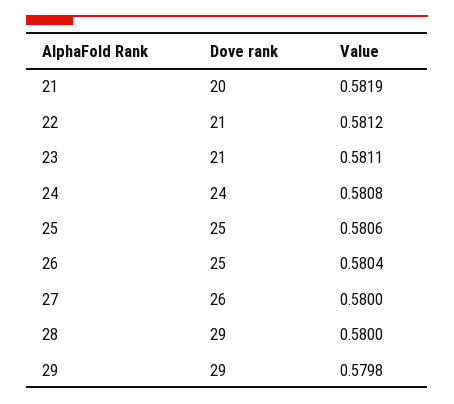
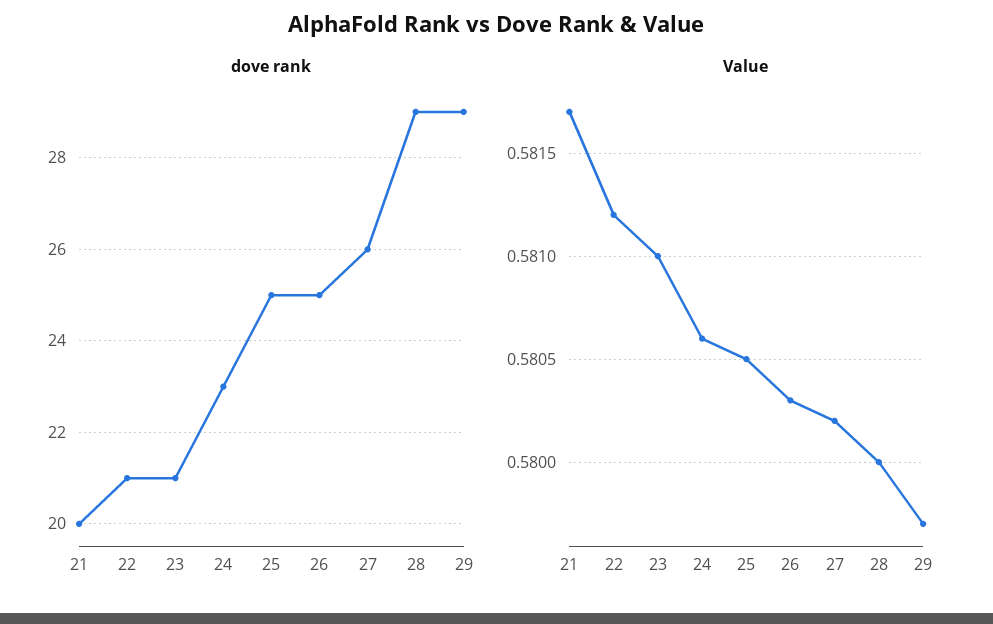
  {
    "Dove rank": {
      "21": 20,
      "22": 21,
      "23": 21,
-     "24": 24,
+     "24": 23,
      "25": 25,
      "26": 25,
      "27": 26,
      "28": 29,
      "29": 29
    },
    "Value": {
-     "21": 0.5819,
+     "21": 0.5817,
      "22": 0.5812,
-     "23": 0.5811,
+     "23": 0.581,
-     "24": 0.5808,
+     "24": 0.5806,
-     "25": 0.5806,
+     "25": 0.5805,
-     "26": 0.5804,
+     "26": 0.5803,
-     "27": 0.58,
+     "27": 0.5802,
      "28": 0.58,
-     "29": 0.5798
+     "29": 0.5797
    }
  }

